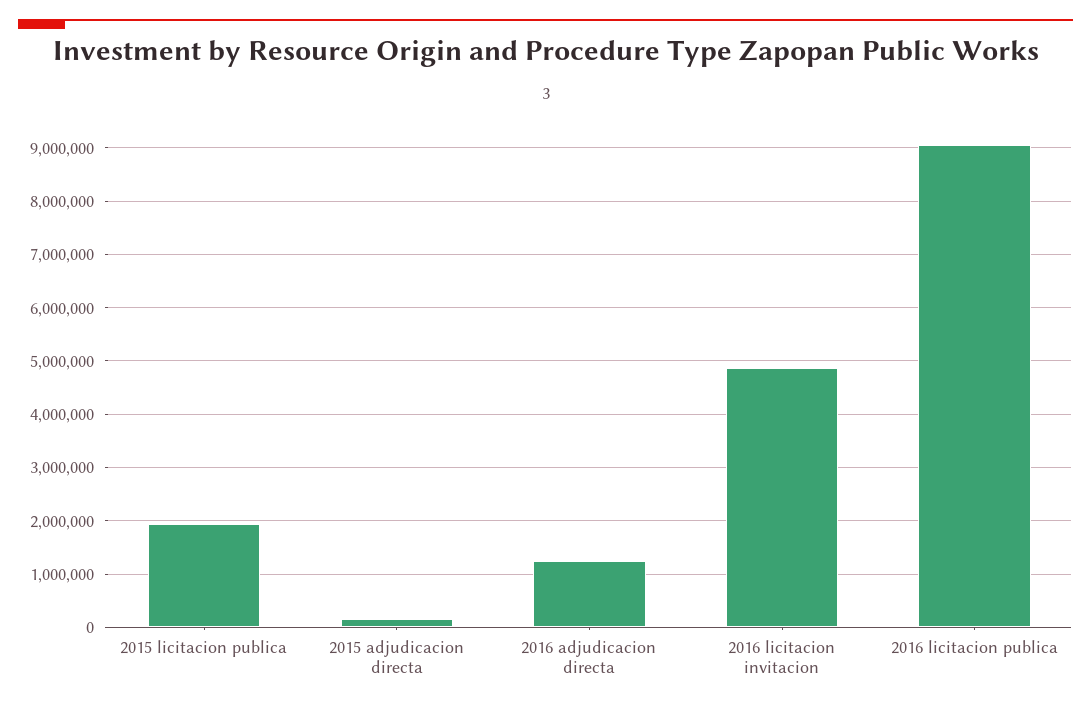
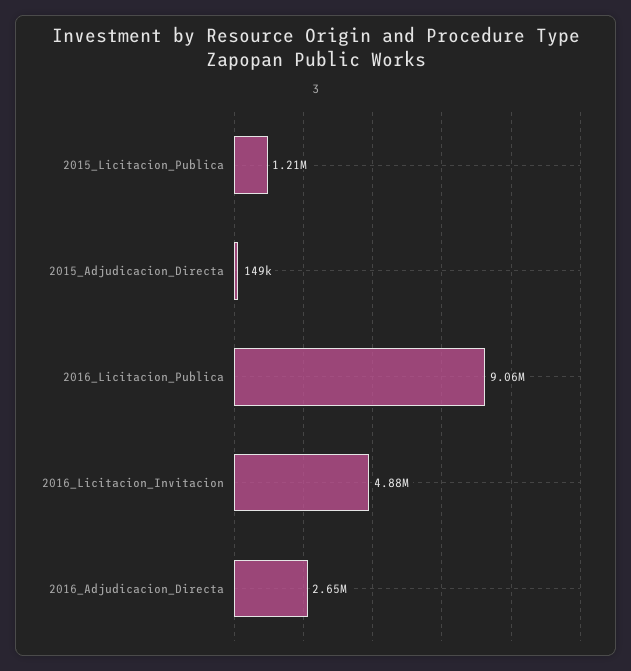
  {
-   "2015 licitacion publica": 2000000,
+   "2015 licitacion publica": 1210000,
    "2015 adjudicacion directa": 149000,
-   "2016 adjudicacion directa": 1200000,
+   "2016 adjudicacion directa": 2650000,
    "2016 licitacion invitacion": 4880000,
    "2016 licitacion publica": 9060000
  }

